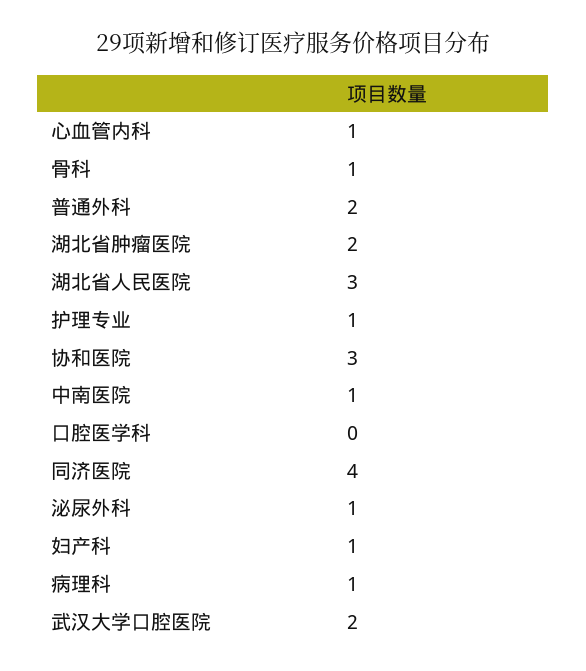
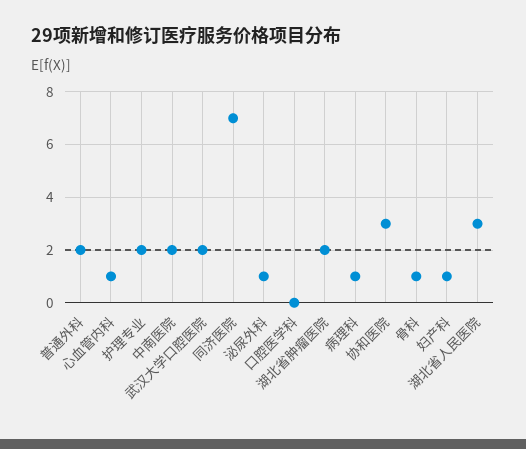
  {
    "心血管内科": 1,
    "骨科": 1,
    "普通外科": 2,
    "湖北省肿瘤医院": 2,
    "湖北省人民医院": 3,
-   "护理专业": 1,
+   "护理专业": 2,
    "协和医院": 3,
-   "中南医院": 1,
+   "中南医院": 2,
    "口腔医学科": 0,
-   "同济医院": 4,
+   "同济医院": 7,
    "泌尿外科": 1,
    "妇产科": 1,
    "病理科": 1,
    "武汉大学口腔医院": 2
  }

